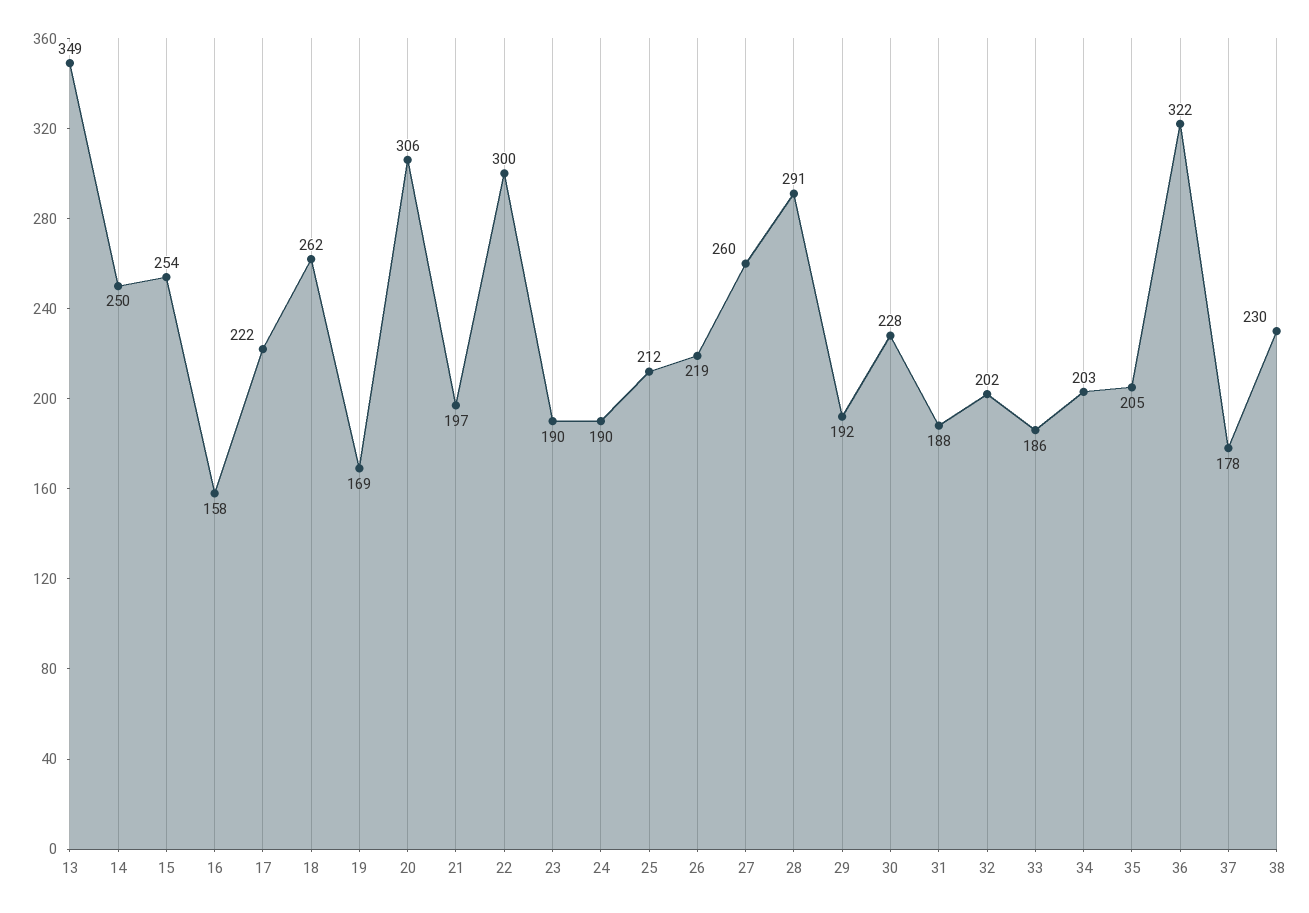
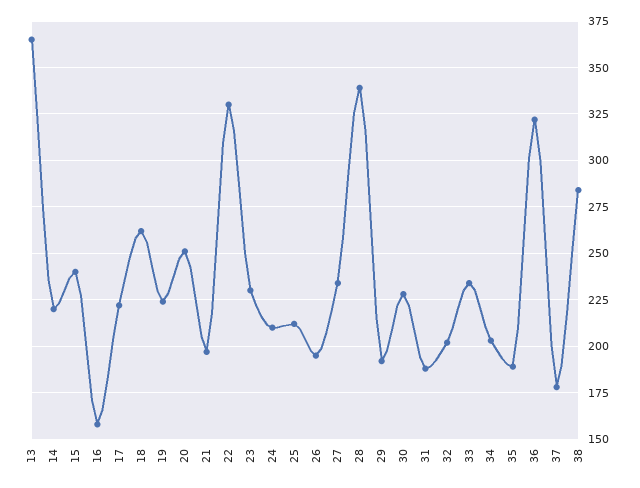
  {
-   "13": 349,
+   "13": 365,
-   "14": 250,
+   "14": 220,
-   "15": 254,
+   "15": 240,
    "16": 158,
    "17": 222,
    "18": 262,
-   "19": 169,
+   "19": 225,
-   "20": 306,
+   "20": 250,
    "21": 197,
-   "22": 300,
+   "22": 330,
-   "23": 190,
+   "23": 230,
-   "24": 190,
+   "24": 210,
    "25": 212,
-   "26": 219,
+   "26": 195,
-   "27": 260,
+   "27": 235,
-   "28": 291,
+   "28": 340,
    "29": 192,
    "30": 228,
    "31": 188,
    "32": 202,
-   "33": 186,
+   "33": 235,
    "34": 203,
-   "35": 205,
+   "35": 190,
    "36": 322,
    "37": 178,
-   "38": 230
+   "38": 285
  }

